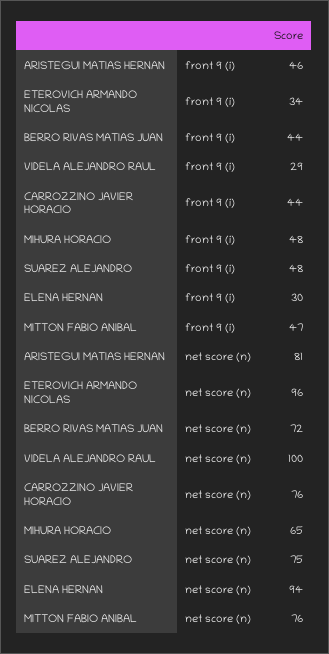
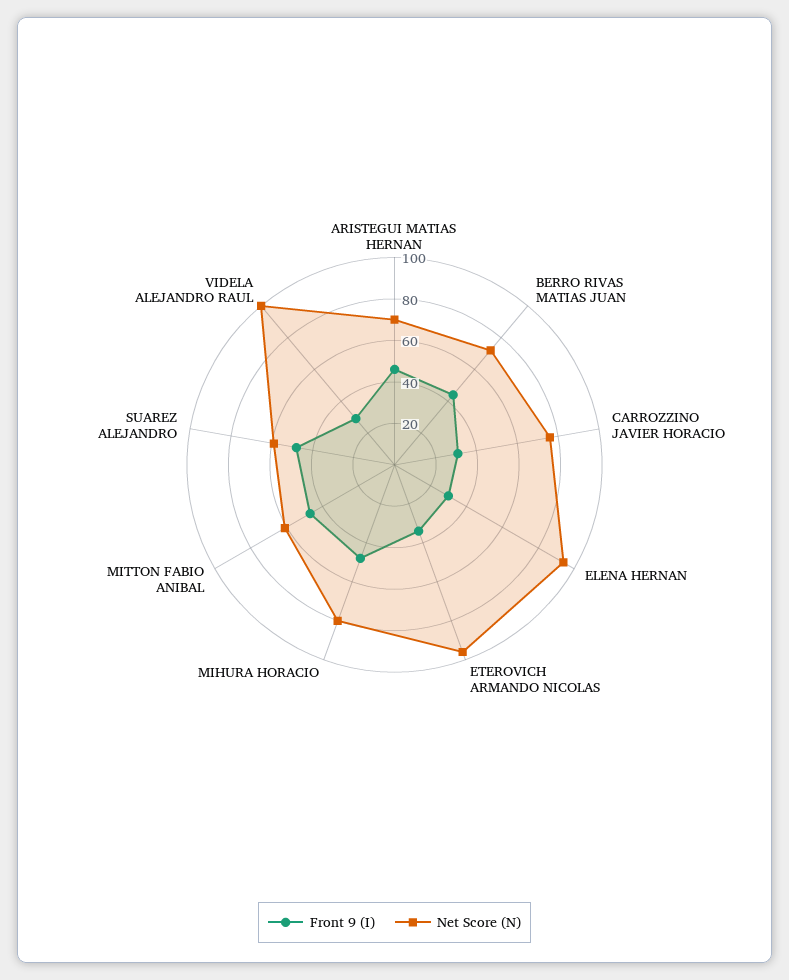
  {
    "front 9 (i)": {
      "ARISTEGUI MATIAS HERNAN": 46,
      "ETEROVICH ARMANDO NICOLAS": 34,
      "BERRO RIVAS MATIAS JUAN": 44,
      "VIDELA ALEJANDRO RAUL": 29,
-     "CARROZZINO JAVIER HORACIO": 44,
+     "CARROZZINO JAVIER HORACIO": 30,
      "MIHURA HORACIO": 48,
      "SUAREZ ALEJANDRO": 48,
      "ELENA HERNAN": 30,
      "MITTON FABIO ANIBAL": 47
    },
    "net score (n)": {
-     "ARISTEGUI MATIAS HERNAN": 81,
+     "ARISTEGUI MATIAS HERNAN": 70,
      "ETEROVICH ARMANDO NICOLAS": 96,
      "BERRO RIVAS MATIAS JUAN": 72,
      "VIDELA ALEJANDRO RAUL": 100,
      "CARROZZINO JAVIER HORACIO": 76,
-     "MIHURA HORACIO": 65,
+     "MIHURA HORACIO": 80,
-     "SUAREZ ALEJANDRO": 75,
+     "SUAREZ ALEJANDRO": 60,
      "ELENA HERNAN": 94,
-     "MITTON FABIO ANIBAL": 76
+     "MITTON FABIO ANIBAL": 60
    }
  }

